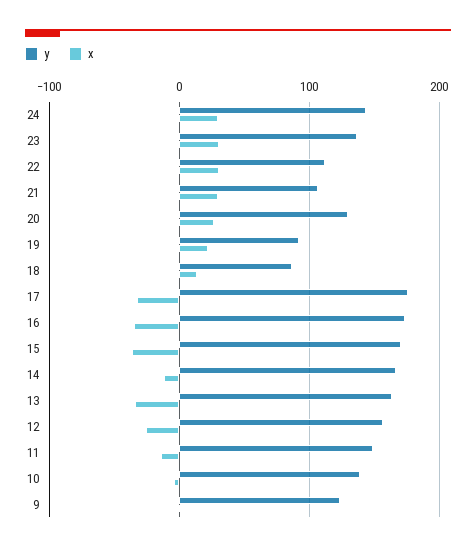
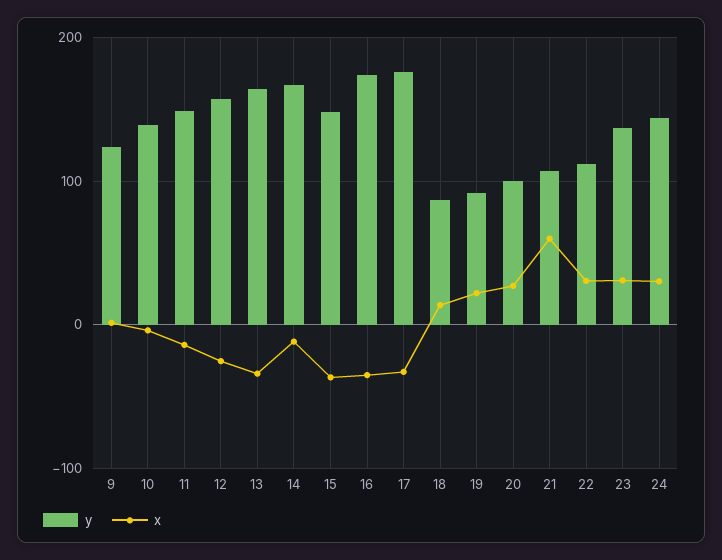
  {
    "y": {
      "24": 140,
      "23": 140,
      "22": 110,
      "21": 110,
-     "20": 130,
+     "20": 100,
      "19": 90,
      "18": 90,
      "17": 180,
      "16": 170,
-     "15": 170,
+     "15": 150,
      "14": 170,
      "13": 160,
      "12": 160,
      "11": 150,
      "10": 140,
      "9": 120
    },
    "x": {
      "24": 30,
      "23": 30,
      "22": 30,
-     "21": 30,
+     "21": 60,
      "20": 30,
      "19": 20,
      "18": 10,
      "17": -30,
      "16": -40,
      "15": -40,
      "14": -10,
      "13": -30,
      "12": -30,
      "11": -10,
      "10": 0,
      "9": 0
    }
  }

